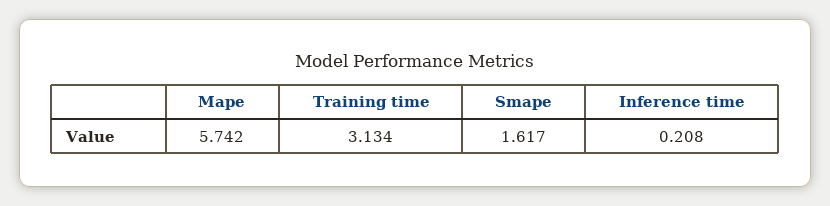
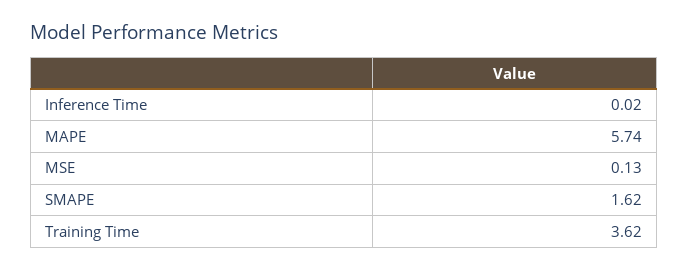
  {
    "Mape": 5.742,
-   "Training time": 3.134,
+   "Training time": 3.62,
    "Smape": 1.617,
-   "Inference time": 0.208
+   "Inference time": 0.02,
+   "MSE": 0.13
  }

